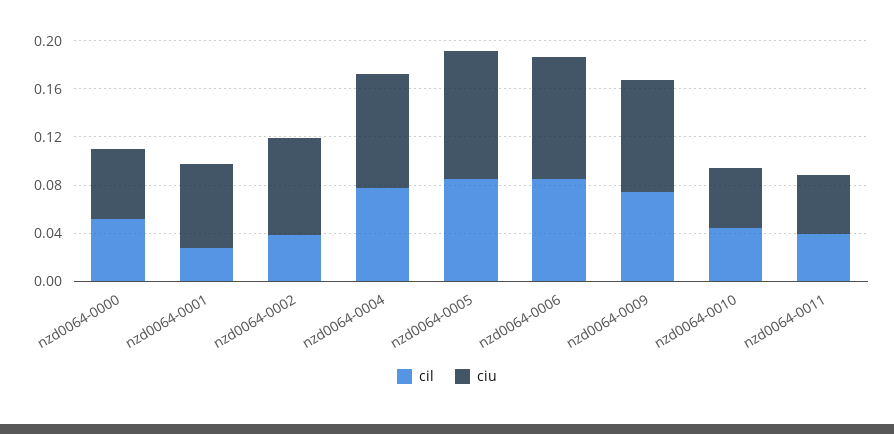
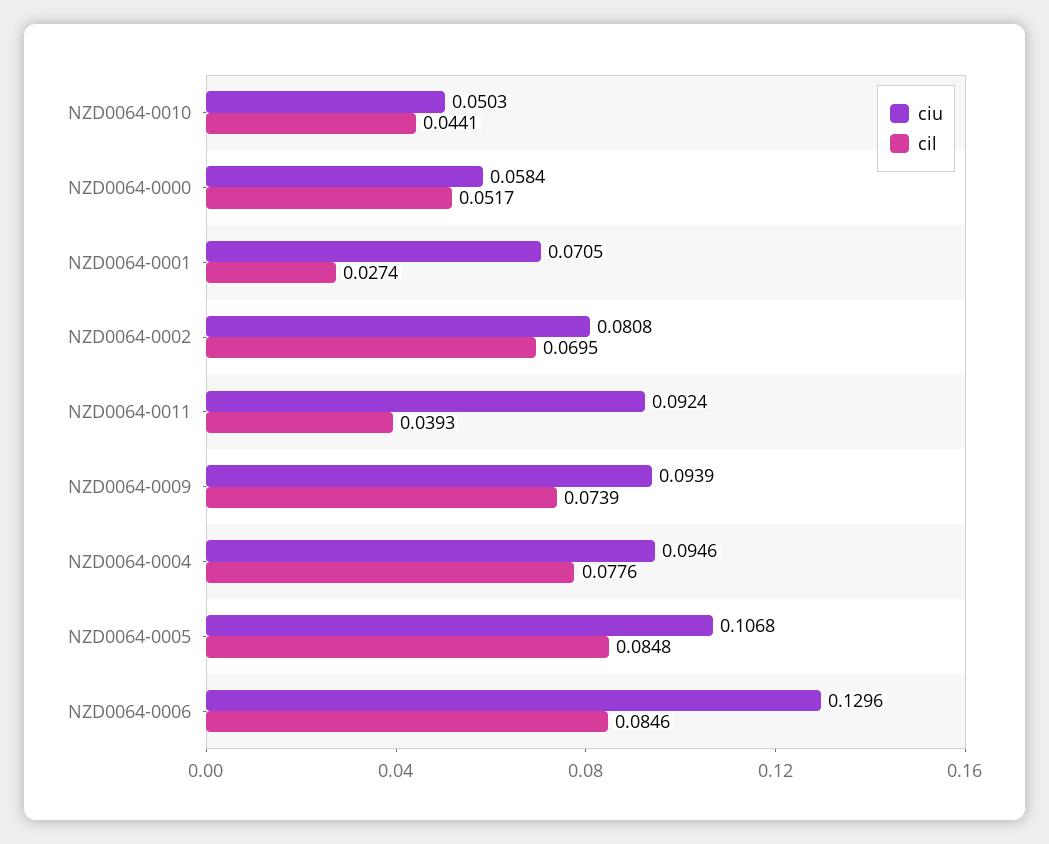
  {
    "cil": {
      "nzd0064-0000": 0.0517,
      "nzd0064-0001": 0.0274,
-     "nzd0064-0002": 0.04,
+     "nzd0064-0002": 0.0695,
      "nzd0064-0004": 0.0776,
      "nzd0064-0005": 0.0848,
      "nzd0064-0006": 0.0846,
      "nzd0064-0009": 0.0739,
      "nzd0064-0010": 0.0441,
      "nzd0064-0011": 0.0393
    },
    "ciu": {
      "nzd0064-0000": 0.0584,
      "nzd0064-0001": 0.0705,
      "nzd0064-0002": 0.0808,
      "nzd0064-0004": 0.0946,
      "nzd0064-0005": 0.1068,
-     "nzd0064-0006": 0.1,
+     "nzd0064-0006": 0.1296,
      "nzd0064-0009": 0.0939,
      "nzd0064-0010": 0.0503,
-     "nzd0064-0011": 0.05
+     "nzd0064-0011": 0.0924
    }
  }

